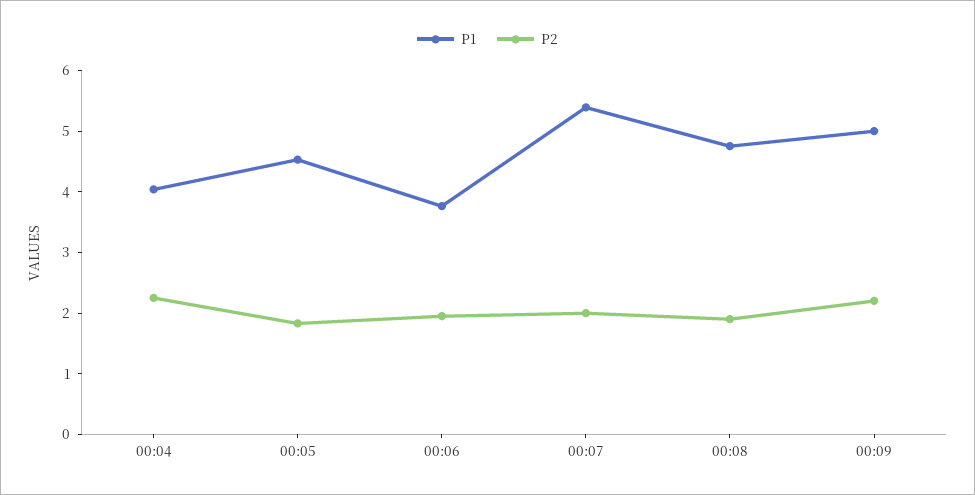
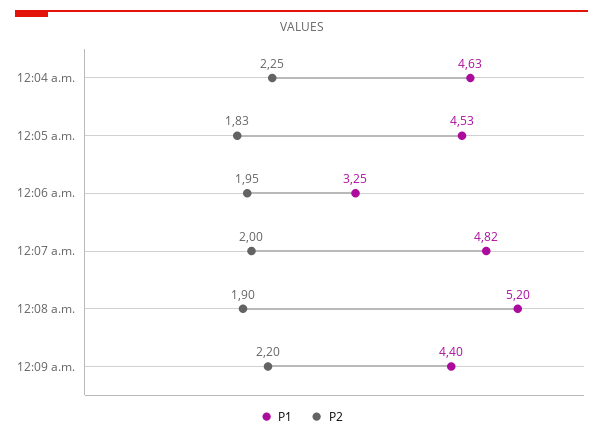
  {
    "P1": {
-     "00:04": 4,
+     "00:04": 4.63,
      "00:05": 4.53,
-     "00:06": 3.8,
+     "00:06": 3.25,
-     "00:07": 5.4,
+     "00:07": 4.82,
-     "00:08": 4.8,
+     "00:08": 5.2,
-     "00:09": 5
+     "00:09": 4.4
    },
    "P2": {
      "00:04": 2.25,
      "00:05": 1.83,
      "00:06": 1.95,
      "00:07": 2,
      "00:08": 1.9,
      "00:09": 2.2
    }
  }

